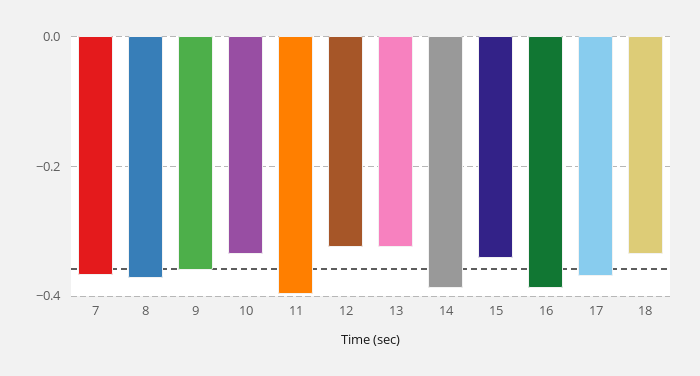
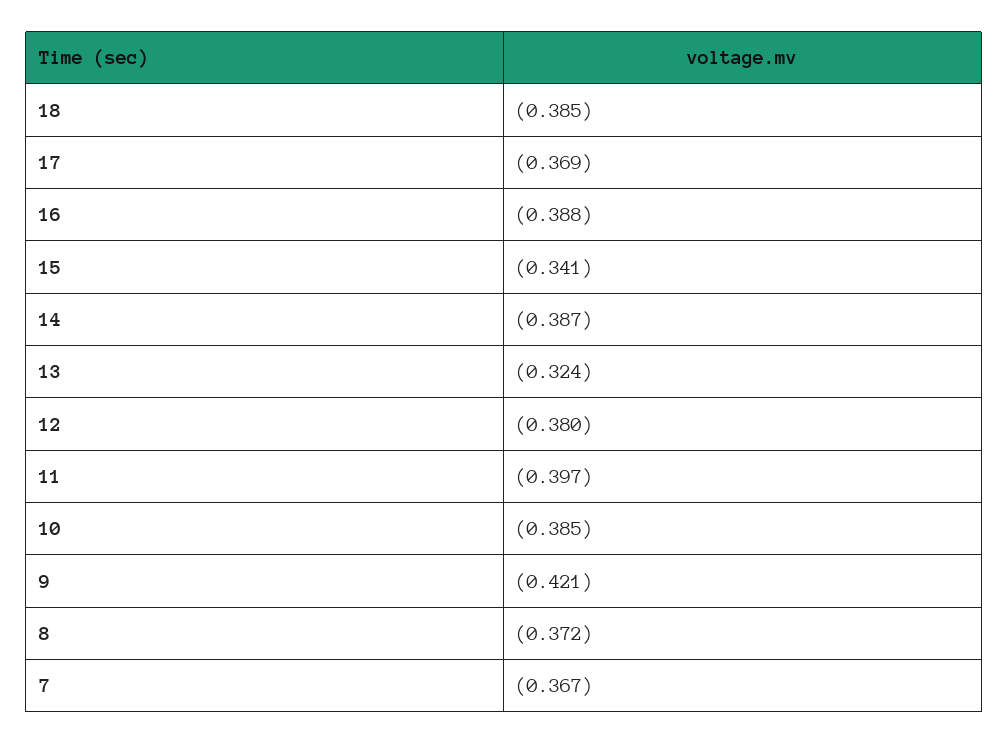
  {
    "7": -0.367,
    "8": -0.372,
-   "9": -0.36,
+   "9": -0.421,
-   "10": -0.34,
+   "10": -0.385,
    "11": -0.397,
-   "12": -0.32,
+   "12": -0.38,
    "13": -0.324,
    "14": -0.387,
    "15": -0.341,
    "16": -0.388,
    "17": -0.369,
-   "18": -0.34
+   "18": -0.385
  }

